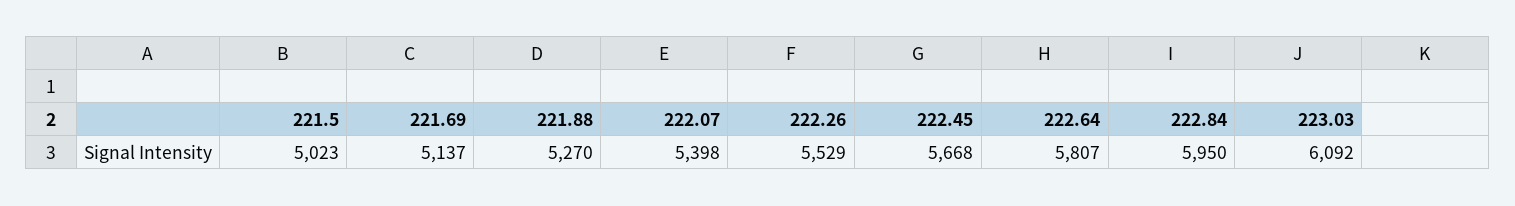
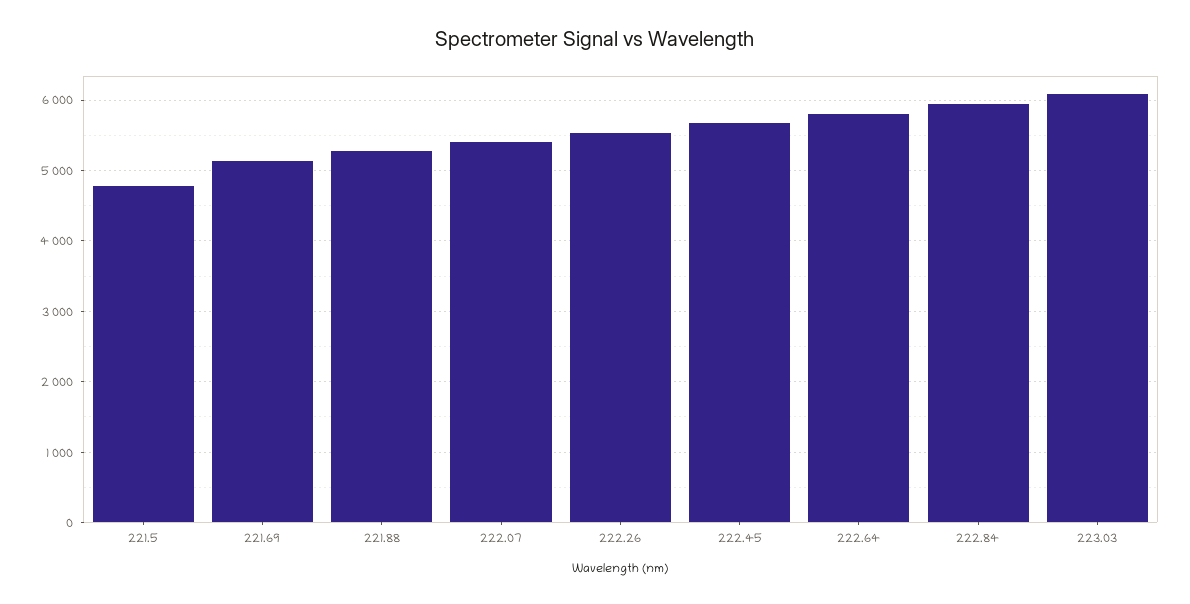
  {
-   "221.5": 5023,
+   "221.5": 4800,
    "221.69": 5137,
    "221.88": 5270,
    "222.07": 5398,
    "222.26": 5529,
    "222.45": 5668,
    "222.64": 5807,
    "222.84": 5950,
    "223.03": 6092
  }

